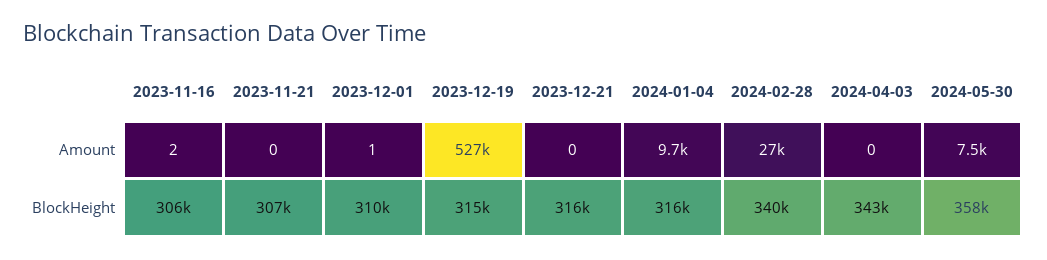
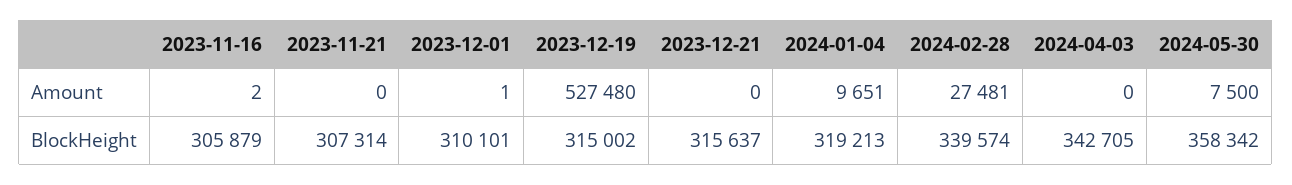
  {
    "2023-11-16": {
      "Amount": 2,
      "BlockHeight": 305879
    },
    "2023-11-21": {
      "Amount": 0,
      "BlockHeight": 307314
    },
    "2023-12-01": {
      "Amount": 1,
      "BlockHeight": 310101
    },
    "2023-12-19": {
      "Amount": 527480,
      "BlockHeight": 315002
    },
    "2023-12-21": {
      "Amount": 0,
      "BlockHeight": 315637
    },
    "2024-01-04": {
      "Amount": 9651,
-     "BlockHeight": 316000
+     "BlockHeight": 319213
    },
    "2024-02-28": {
      "Amount": 27481,
      "BlockHeight": 339574
    },
    "2024-04-03": {
      "Amount": 0,
      "BlockHeight": 342705
    },
    "2024-05-30": {
      "Amount": 7500,
      "BlockHeight": 358342
    }
  }

